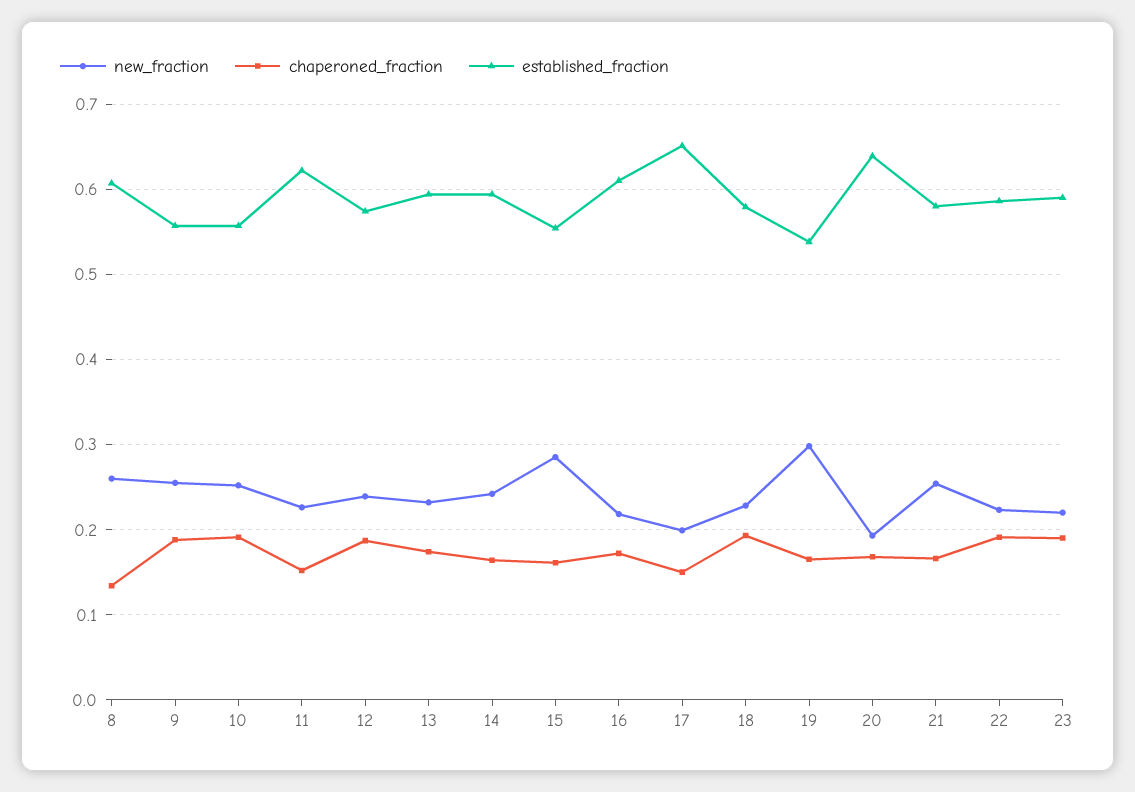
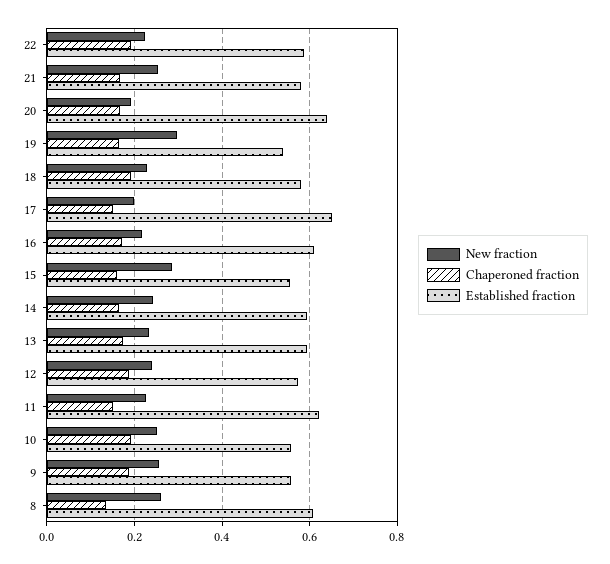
  {
    "new_fraction": {
      "8": 0.26,
      "9": 0.26,
      "10": 0.25,
      "11": 0.23,
      "12": 0.24,
      "13": 0.23,
      "14": 0.24,
      "15": 0.29,
      "16": 0.22,
      "17": 0.2,
      "18": 0.23,
      "19": 0.3,
      "20": 0.19,
      "21": 0.25,
-     "22": 0.22,
+     "22": 0.22
-     "23": 0.22
    },
    "chaperoned_fraction": {
      "8": 0.13,
      "9": 0.19,
      "10": 0.19,
      "11": 0.15,
      "12": 0.19,
      "13": 0.17,
      "14": 0.16,
      "15": 0.16,
      "16": 0.17,
      "17": 0.15,
      "18": 0.19,
      "19": 0.17,
      "20": 0.17,
      "21": 0.17,
-     "22": 0.19,
+     "22": 0.19
-     "23": 0.19
    },
    "established_fraction": {
      "8": 0.61,
      "9": 0.56,
      "10": 0.56,
      "11": 0.62,
      "12": 0.57,
      "13": 0.59,
      "14": 0.59,
      "15": 0.55,
      "16": 0.61,
      "17": 0.65,
      "18": 0.58,
      "19": 0.54,
      "20": 0.64,
      "21": 0.58,
-     "22": 0.59,
+     "22": 0.59
-     "23": 0.59
    }
  }

